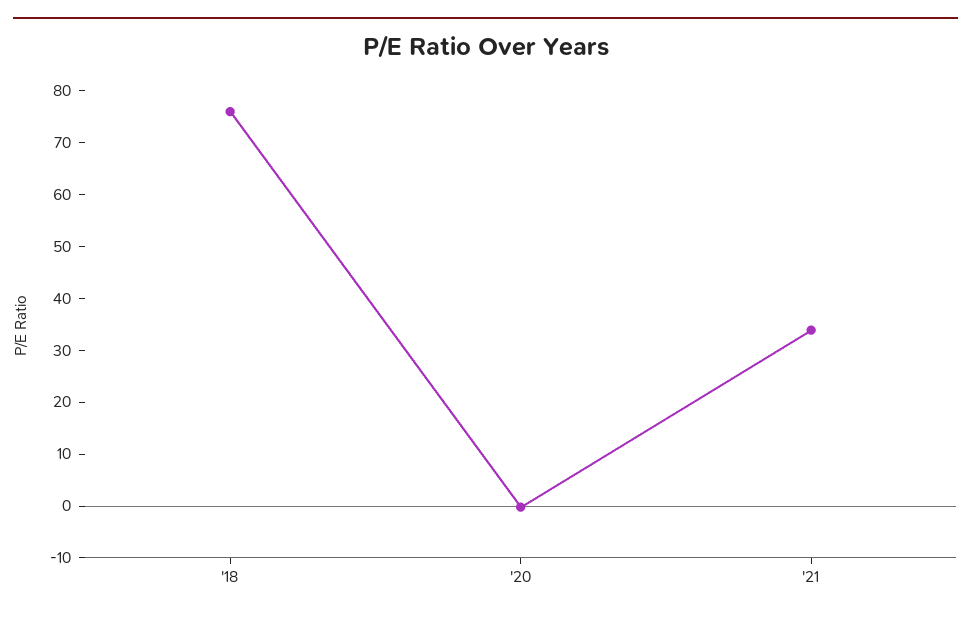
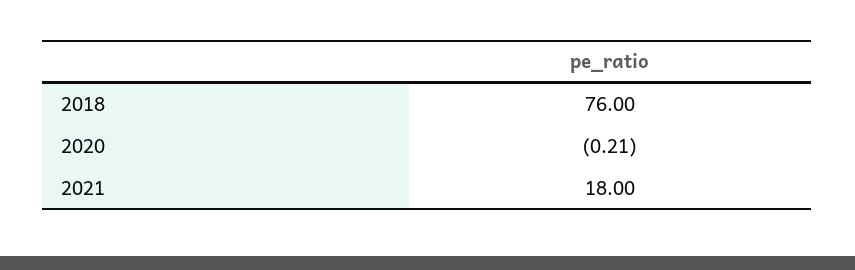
  {
    "'18": 76,
    "'20": -0.21,
-   "'21": 34
+   "'21": 18
  }

